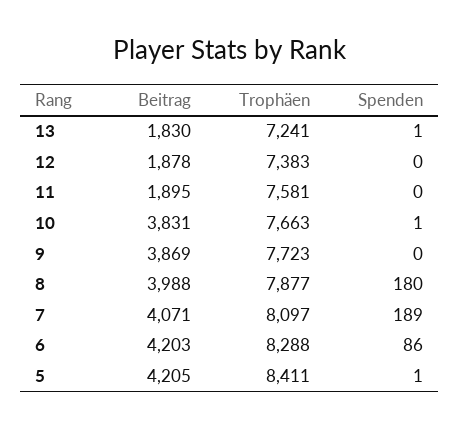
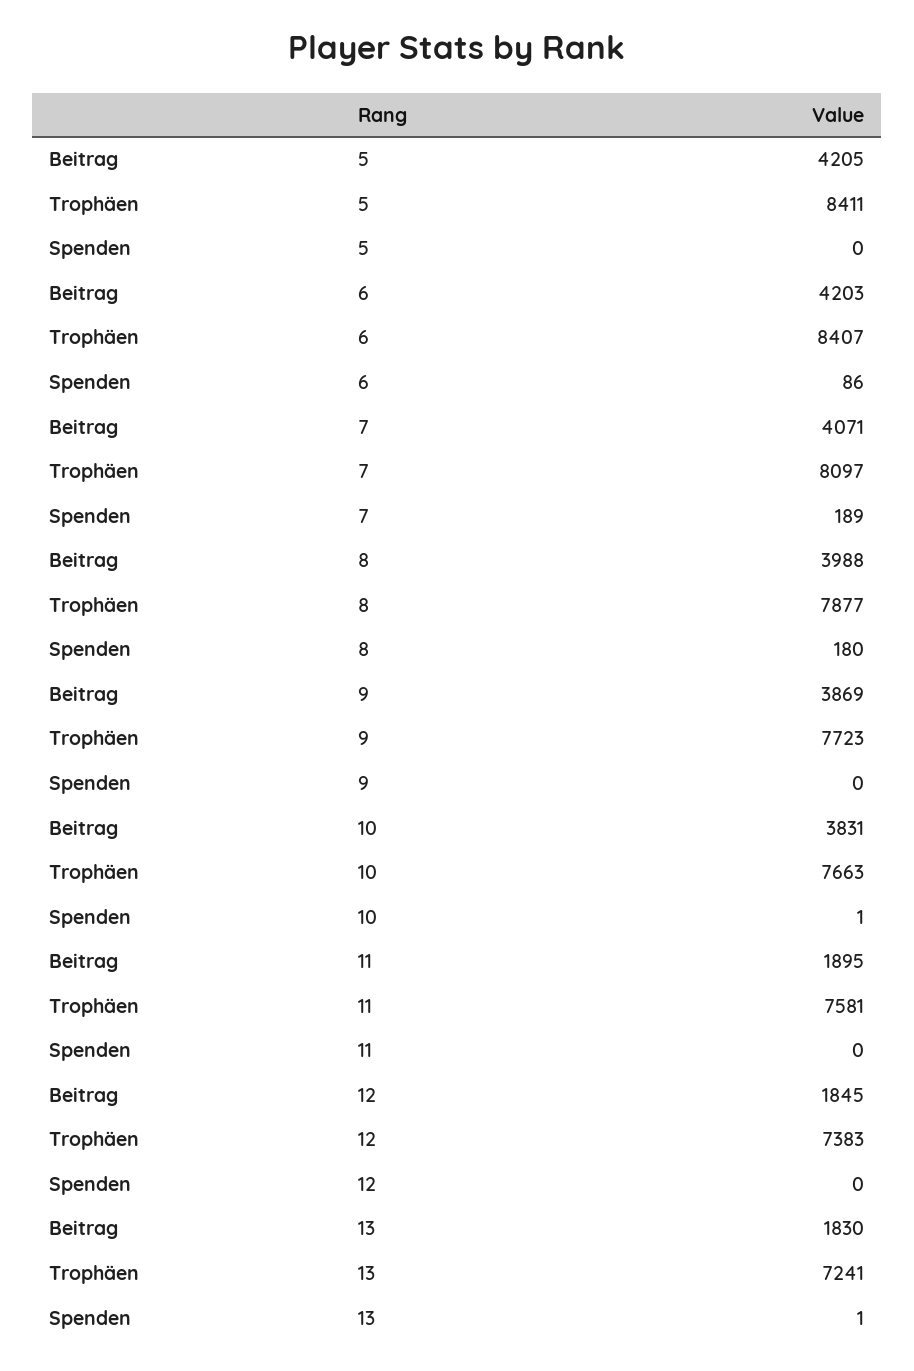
  {
    "Beitrag": {
      "13": 1830,
-     "12": 1878,
+     "12": 1845,
      "11": 1895,
      "10": 3831,
      "9": 3869,
      "8": 3988,
      "7": 4071,
      "6": 4203,
      "5": 4205
    },
    "Trophäen": {
      "13": 7241,
      "12": 7383,
      "11": 7581,
      "10": 7663,
      "9": 7723,
      "8": 7877,
      "7": 8097,
-     "6": 8288,
+     "6": 8407,
      "5": 8411
    },
    "Spenden": {
      "13": 1,
      "12": 0,
      "11": 0,
      "10": 1,
      "9": 0,
      "8": 180,
      "7": 189,
      "6": 86,
-     "5": 1
+     "5": 0
    }
  }

